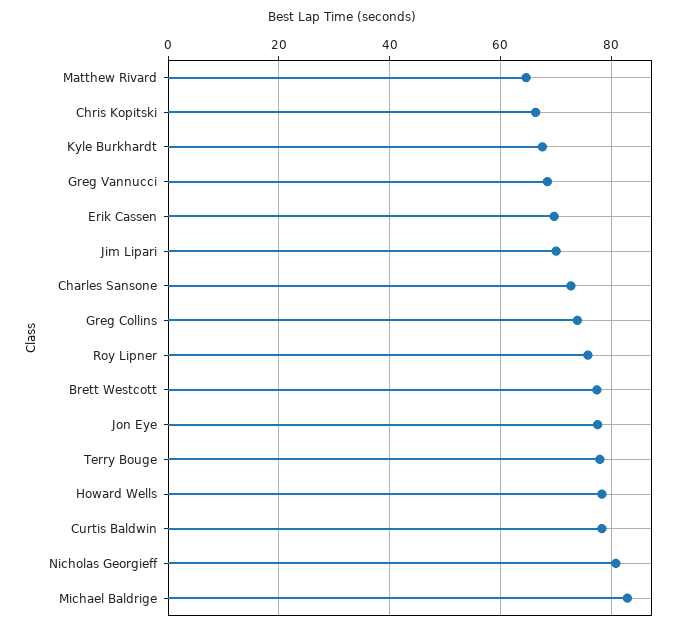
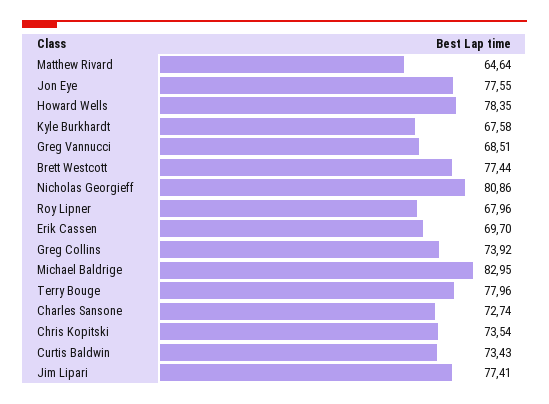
  {
    "Matthew Rivard": 64.64,
-   "Chris Kopitski": 66,
+   "Chris Kopitski": 73.54,
    "Kyle Burkhardt": 67.58,
    "Greg Vannucci": 68.51,
    "Erik Cassen": 69.7,
-   "Jim Lipari": 70,
+   "Jim Lipari": 77.41,
    "Charles Sansone": 72.74,
    "Greg Collins": 73.92,
-   "Roy Lipner": 76,
+   "Roy Lipner": 67.96,
    "Brett Westcott": 77.44,
    "Jon Eye": 77.55,
    "Terry Bouge": 77.96,
    "Howard Wells": 78.35,
-   "Curtis Baldwin": 78,
+   "Curtis Baldwin": 73.43,
    "Nicholas Georgieff": 80.86,
    "Michael Baldrige": 82.95
  }

